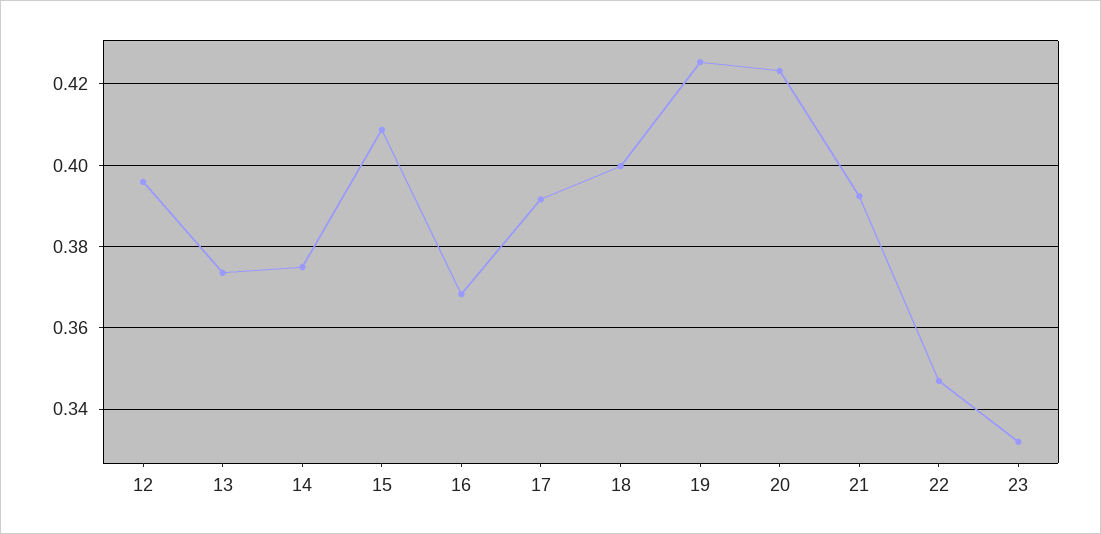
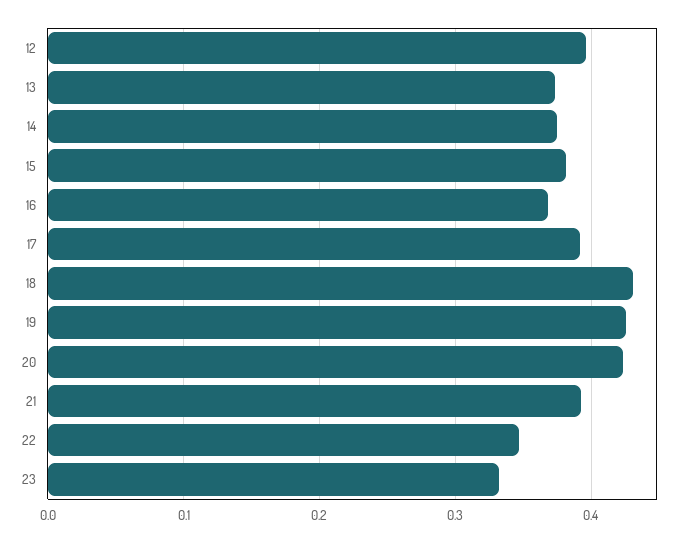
  {
    "12": 0.396,
    "13": 0.374,
    "14": 0.374,
-   "15": 0.408,
+   "15": 0.38,
    "16": 0.368,
    "17": 0.392,
-   "18": 0.4,
+   "18": 0.43,
    "19": 0.426,
    "20": 0.424,
    "21": 0.392,
    "22": 0.346,
    "23": 0.332
  }

